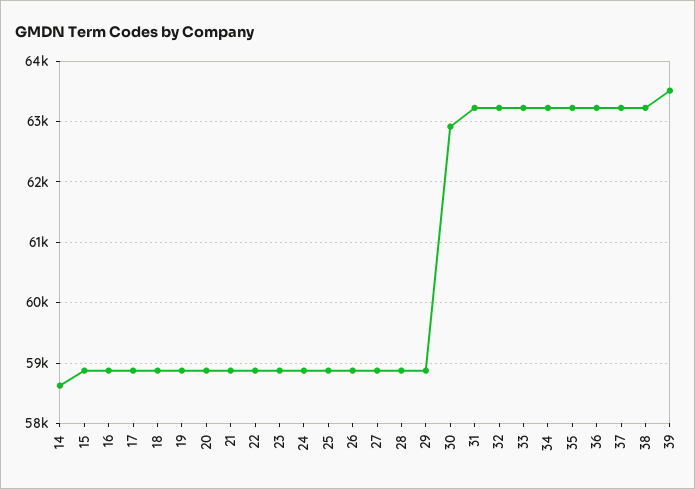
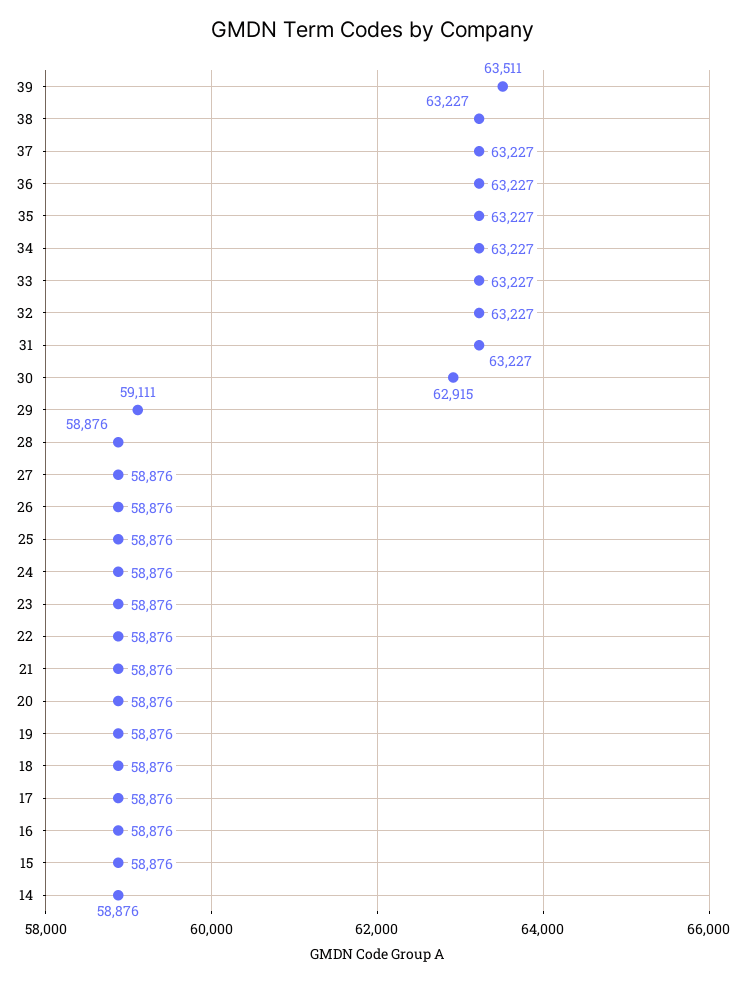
  {
-   "14": 58600,
+   "14": 58876,
    "15": 58876,
    "16": 58876,
    "17": 58876,
    "18": 58876,
    "19": 58876,
    "20": 58876,
    "21": 58876,
    "22": 58876,
    "23": 58876,
    "24": 58876,
    "25": 58876,
    "26": 58876,
    "27": 58876,
    "28": 58876,
-   "29": 58900,
+   "29": 59111,
    "30": 62915,
    "31": 63227,
    "32": 63227,
    "33": 63227,
    "34": 63227,
    "35": 63227,
    "36": 63227,
    "37": 63227,
    "38": 63227,
    "39": 63511
  }

